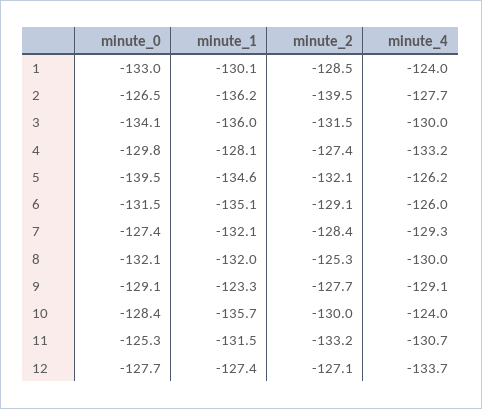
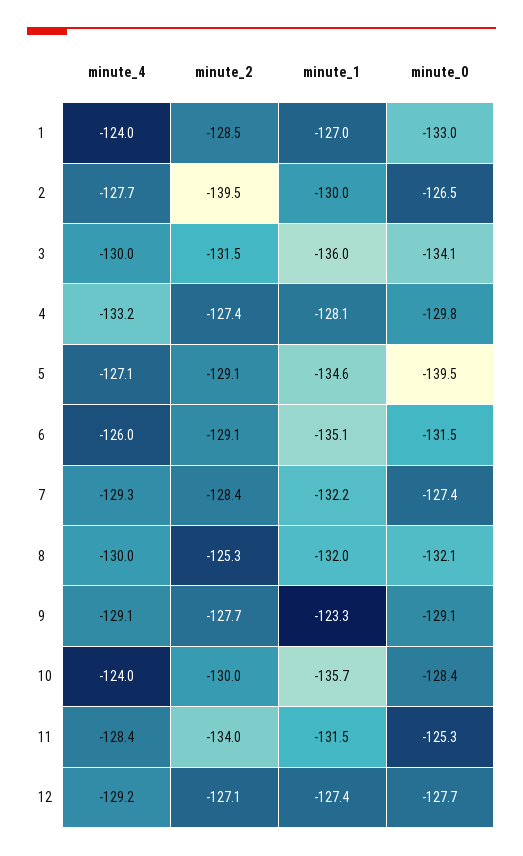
  {
    "minute_0": {
      "1": -133,
      "2": -126.5,
      "3": -134.1,
      "4": -129.8,
      "5": -139.5,
      "6": -131.5,
      "7": -127.4,
      "8": -132.1,
      "9": -129.1,
      "10": -128.4,
      "11": -125.3,
      "12": -127.7
    },
    "minute_1": {
-     "1": -130.1,
+     "1": -127,
-     "2": -136.2,
+     "2": -130,
      "3": -136,
      "4": -128.1,
      "5": -134.6,
      "6": -135.1,
-     "7": -132.1,
+     "7": -132.2,
      "8": -132,
      "9": -123.3,
      "10": -135.7,
      "11": -131.5,
      "12": -127.4
    },
    "minute_2": {
      "1": -128.5,
      "2": -139.5,
      "3": -131.5,
      "4": -127.4,
-     "5": -132.1,
+     "5": -129.1,
      "6": -129.1,
      "7": -128.4,
      "8": -125.3,
      "9": -127.7,
      "10": -130,
-     "11": -133.2,
+     "11": -134,
      "12": -127.1
    },
    "minute_4": {
      "1": -124,
      "2": -127.7,
      "3": -130,
      "4": -133.2,
-     "5": -126.2,
+     "5": -127.1,
      "6": -126,
      "7": -129.3,
      "8": -130,
      "9": -129.1,
      "10": -124,
-     "11": -130.7,
+     "11": -128.4,
-     "12": -133.7
+     "12": -129.2
    }
  }

